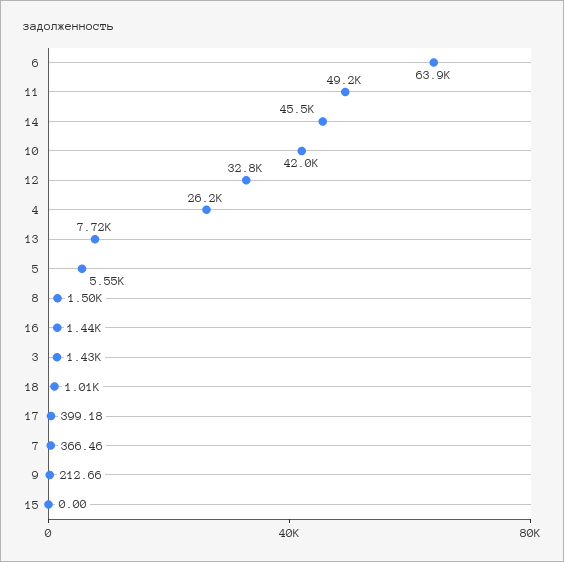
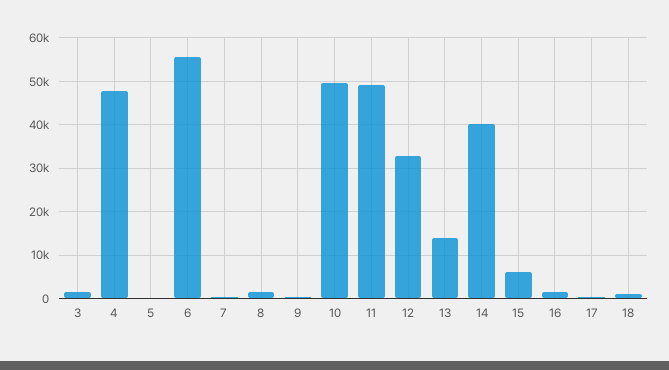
  {
-   "6": 63900,
+   "6": 56000,
    "11": 49200,
-   "14": 45500,
+   "14": 40000,
-   "10": 42000,
+   "10": 50000,
    "12": 32800,
-   "4": 26200,
+   "4": 48000,
-   "13": 7720,
+   "13": 14000,
-   "5": 5550,
+   "5": 0,
    "8": 1500,
    "16": 1440,
    "3": 1430,
    "18": 1010,
    "17": 399.18,
    "7": 366.46,
    "9": 212.66,
-   "15": 0
+   "15": 6000
  }

